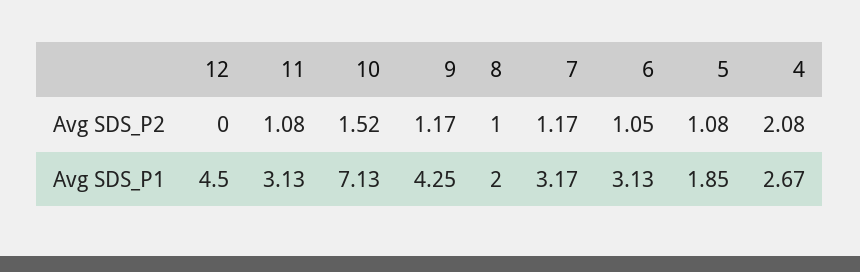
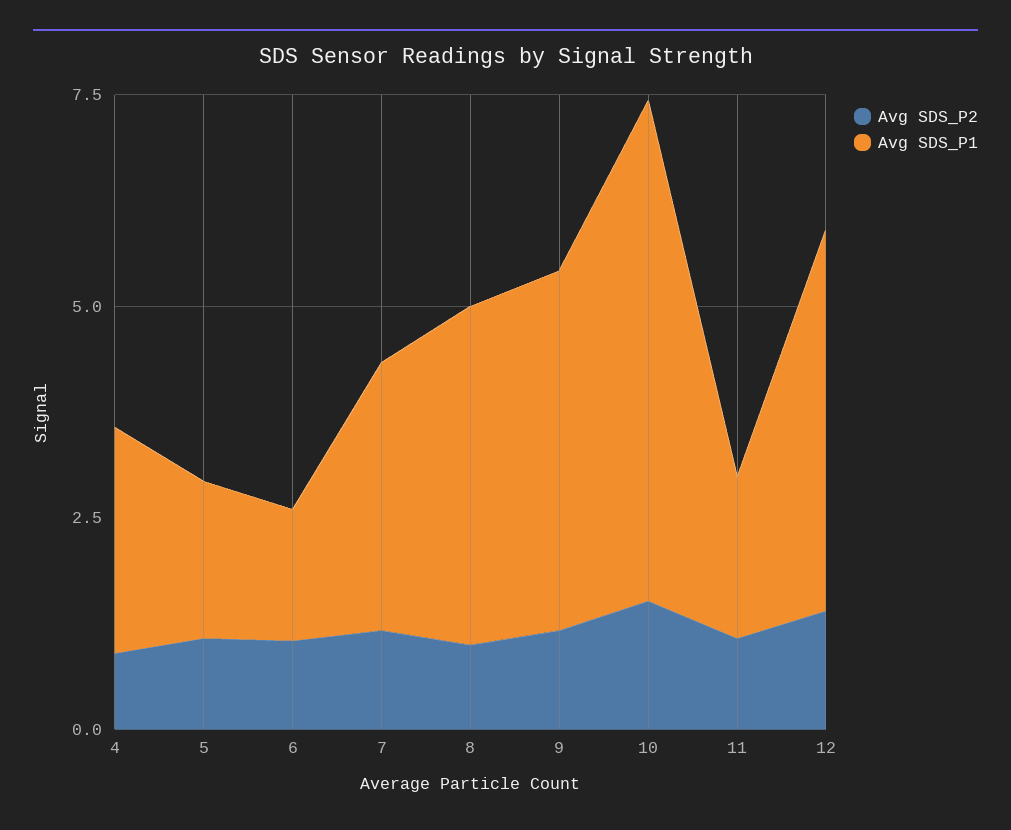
  {
    "Avg SDS_P2": {
-     "12": 0,
+     "12": 1.5,
      "11": 1.08,
      "10": 1.52,
      "9": 1.17,
      "8": 1,
      "7": 1.17,
      "6": 1.05,
      "5": 1.08,
-     "4": 2.08
+     "4": 1
    },
    "Avg SDS_P1": {
      "12": 4.5,
-     "11": 3.13,
+     "11": 2,
-     "10": 7.13,
+     "10": 6,
      "9": 4.25,
-     "8": 2,
+     "8": 4,
      "7": 3.17,
-     "6": 3.13,
+     "6": 1.5,
      "5": 1.85,
      "4": 2.67
    }
  }

